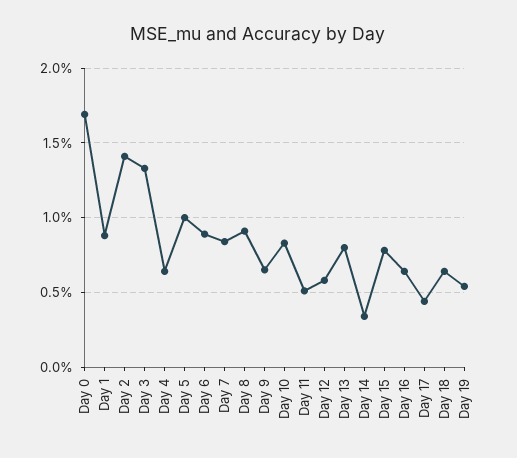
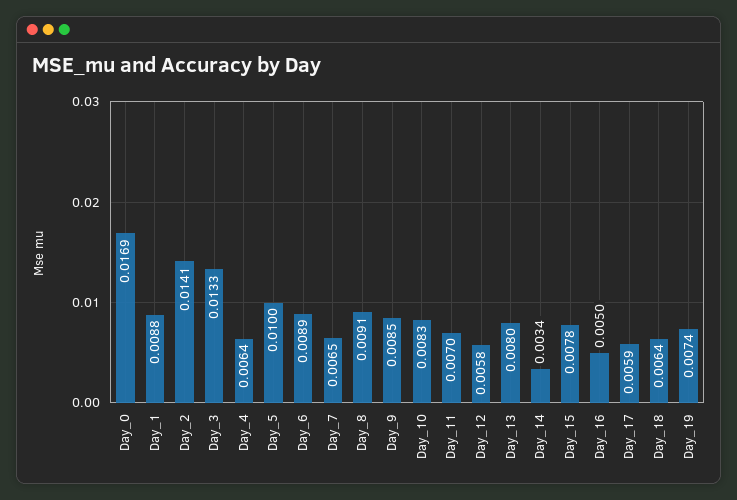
  {
    "Day 0": 0.0169,
    "Day 1": 0.0088,
    "Day 2": 0.0141,
    "Day 3": 0.0133,
    "Day 4": 0.0064,
    "Day 5": 0.01,
    "Day 6": 0.0089,
-   "Day 7": 0.0085,
+   "Day 7": 0.0065,
    "Day 8": 0.0091,
-   "Day 9": 0.0065,
+   "Day 9": 0.0085,
    "Day 10": 0.0083,
-   "Day 11": 0.005,
+   "Day 11": 0.007,
    "Day 12": 0.0058,
    "Day 13": 0.008,
    "Day 14": 0.0034,
    "Day 15": 0.0078,
-   "Day 16": 0.0065,
+   "Day 16": 0.005,
-   "Day 17": 0.0045,
+   "Day 17": 0.0059,
    "Day 18": 0.0064,
-   "Day 19": 0.0055
+   "Day 19": 0.0074
  }

